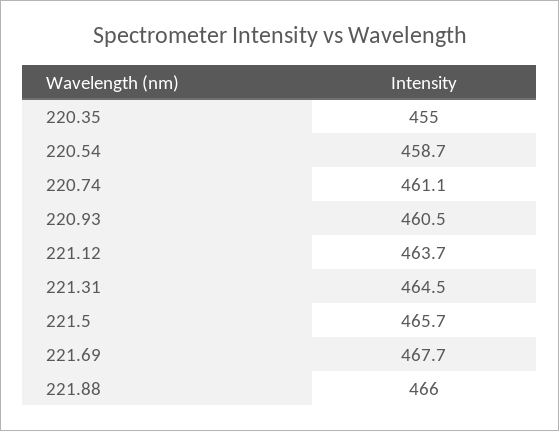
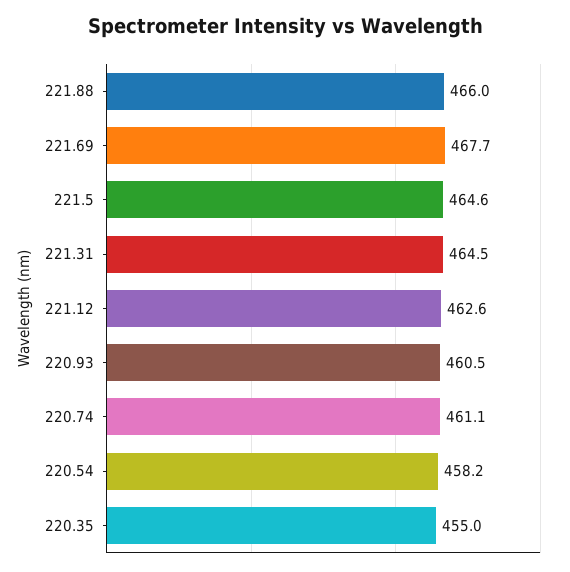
  {
    "220.35": 455,
-   "220.54": 458.7,
+   "220.54": 458.2,
    "220.74": 461.1,
    "220.93": 460.5,
-   "221.12": 463.7,
+   "221.12": 462.6,
    "221.31": 464.5,
-   "221.5": 465.7,
+   "221.5": 464.6,
    "221.69": 467.7,
    "221.88": 466
  }

